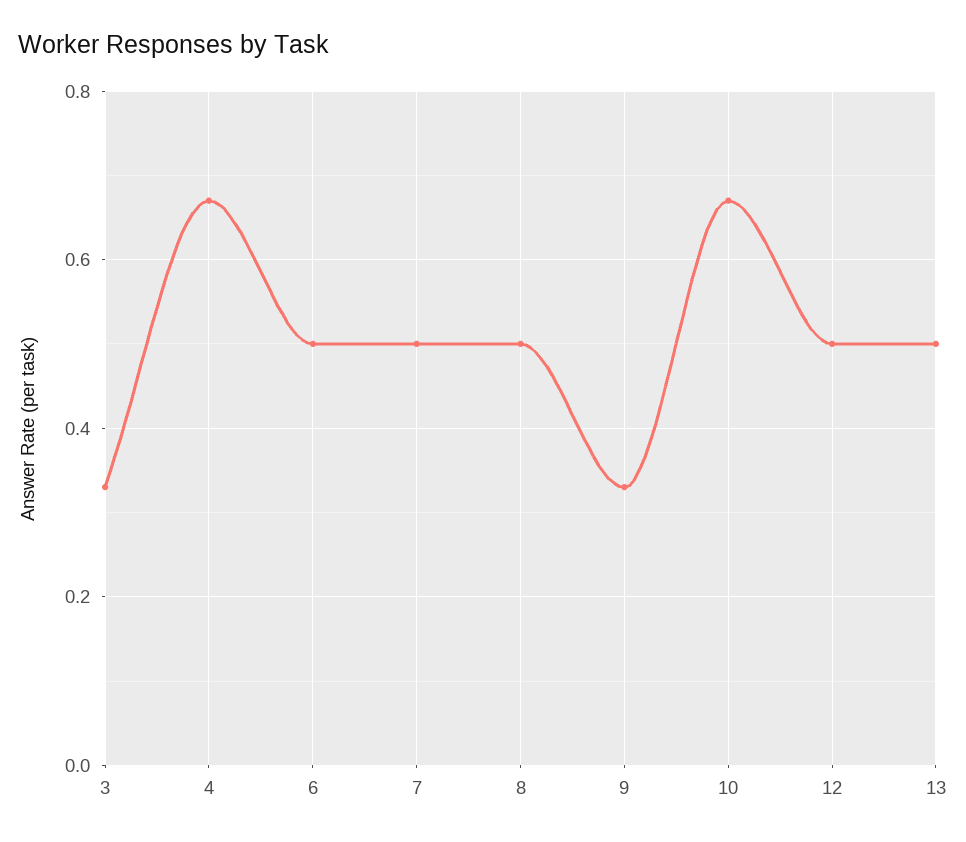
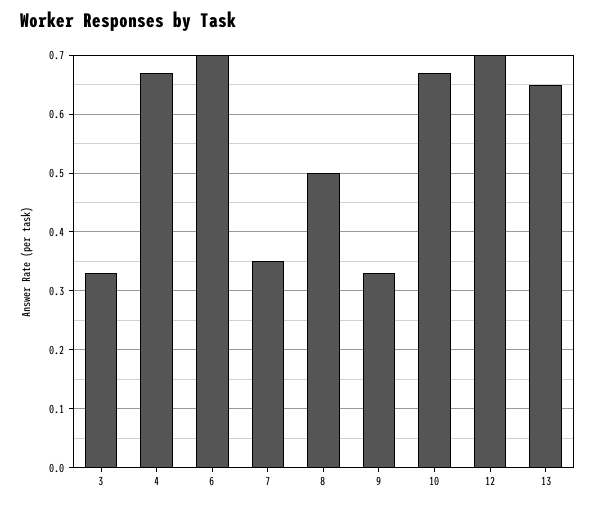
  {
    "3": 0.35,
    "4": 0.65,
-   "6": 0.5,
+   "6": 0.7,
-   "7": 0.5,
+   "7": 0.35,
    "8": 0.5,
    "9": 0.35,
    "10": 0.65,
-   "12": 0.5,
+   "12": 0.7,
-   "13": 0.5
+   "13": 0.65
  }

